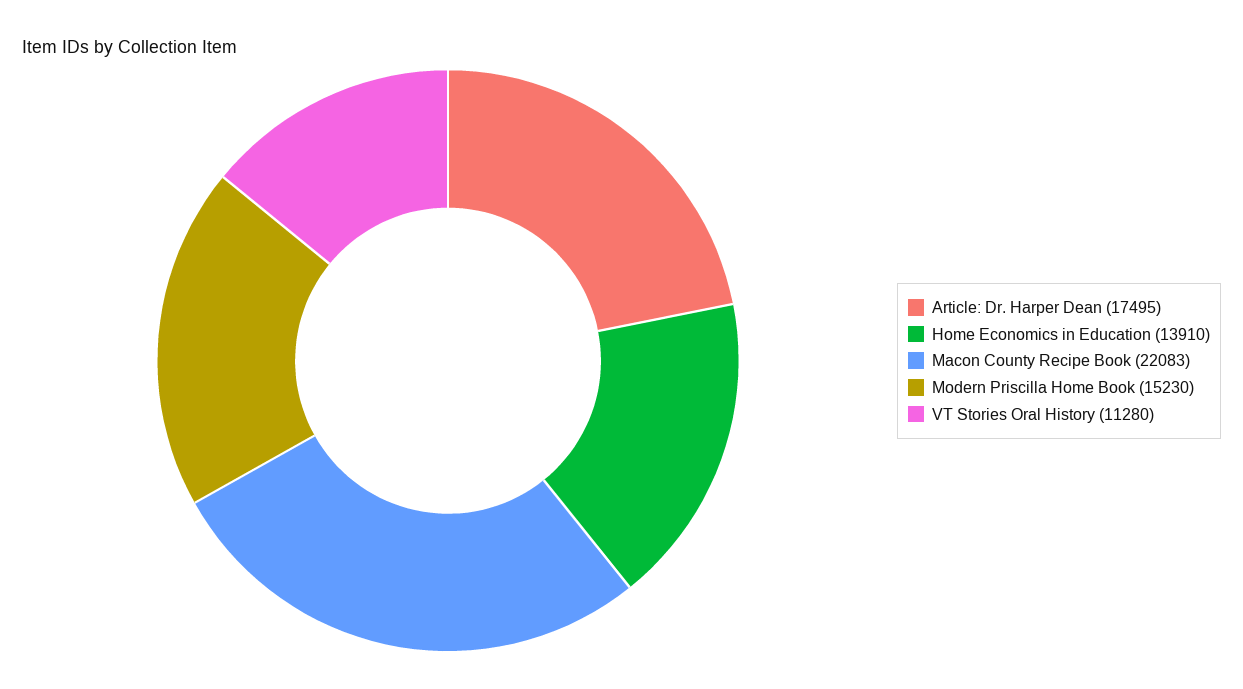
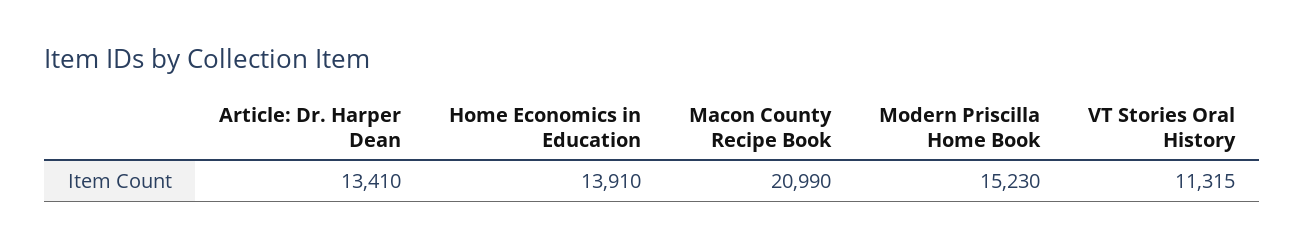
  {
-   "Article: Dr. Harper Dean": 17495,
+   "Article: Dr. Harper Dean": 13410,
    "Home Economics in Education": 13910,
-   "Macon County Recipe Book": 22083,
+   "Macon County Recipe Book": 20990,
    "Modern Priscilla Home Book": 15230,
-   "VT Stories Oral History": 11280
+   "VT Stories Oral History": 11315
  }

